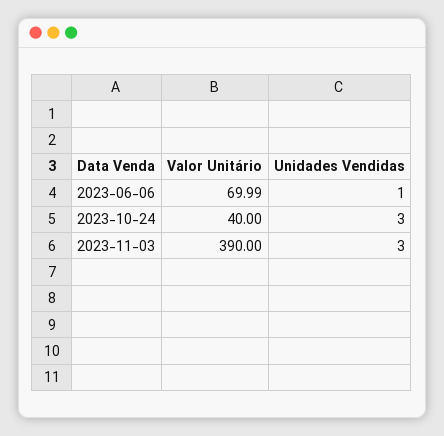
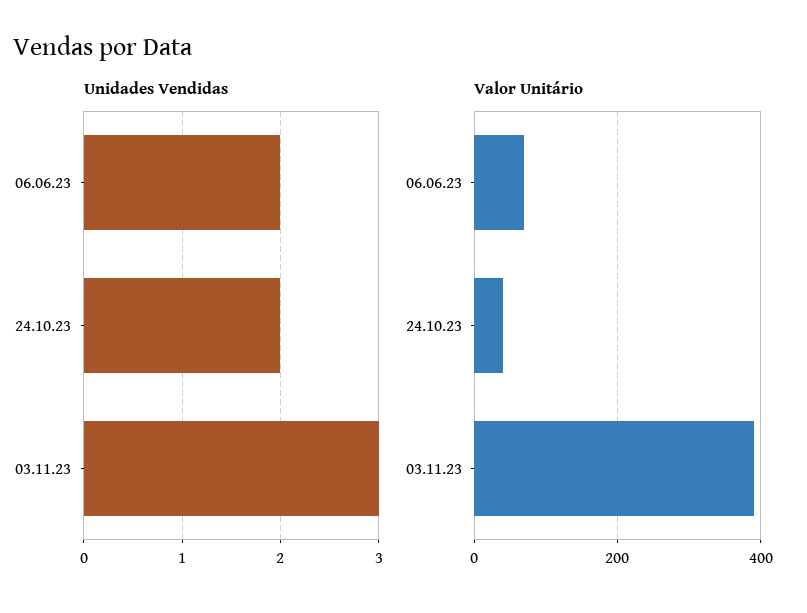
  {
    "Valor Unitário": {
      "2023-06-06": 69.99,
      "2023-10-24": 40,
      "2023-11-03": 390
    },
    "Unidades Vendidas": {
-     "2023-06-06": 1,
+     "2023-06-06": 2,
-     "2023-10-24": 3,
+     "2023-10-24": 2,
      "2023-11-03": 3
    }
  }

